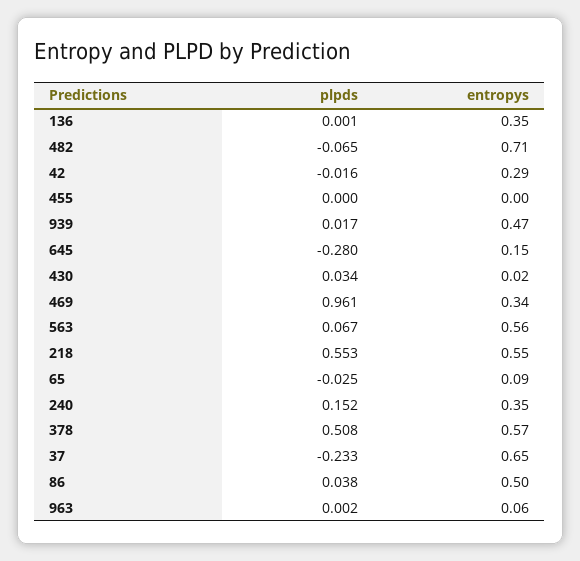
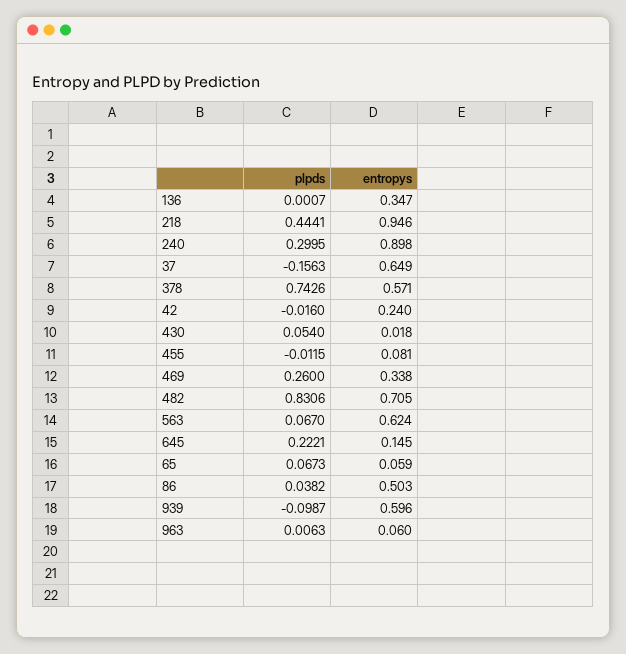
  {
    "plpds": {
      "136": 0.0007,
-     "482": -0.065,
+     "482": 0.8306,
      "42": -0.016,
-     "455": 0,
+     "455": -0.0115,
-     "939": 0.017,
+     "939": -0.0987,
-     "645": -0.28,
+     "645": 0.2221,
-     "430": 0.034,
+     "430": 0.054,
-     "469": 0.961,
+     "469": 0.26,
      "563": 0.067,
-     "218": 0.553,
+     "218": 0.4441,
-     "65": -0.025,
+     "65": 0.0673,
-     "240": 0.152,
+     "240": 0.2995,
-     "378": 0.508,
+     "378": 0.7426,
-     "37": -0.233,
+     "37": -0.1563,
      "86": 0.0382,
-     "963": 0.002
+     "963": 0.0063
    },
    "entropys": {
      "136": 0.347,
      "482": 0.705,
-     "42": 0.29,
+     "42": 0.24,
-     "455": 0,
+     "455": 0.081,
-     "939": 0.47,
+     "939": 0.596,
      "645": 0.145,
      "430": 0.018,
      "469": 0.338,
-     "563": 0.56,
+     "563": 0.624,
-     "218": 0.55,
+     "218": 0.946,
-     "65": 0.09,
+     "65": 0.059,
-     "240": 0.35,
+     "240": 0.898,
      "378": 0.571,
      "37": 0.649,
      "86": 0.503,
      "963": 0.06
    }
  }

